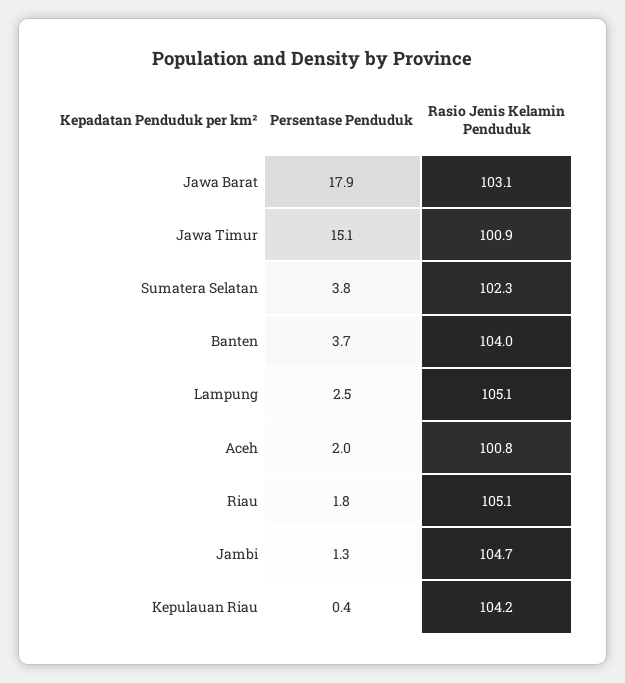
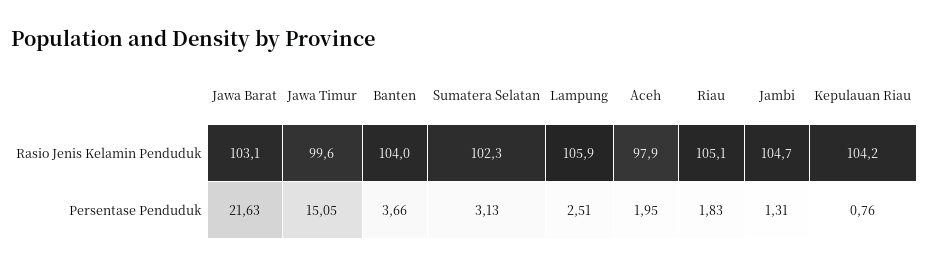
  {
    "Persentase Penduduk": {
-     "Jawa Barat": 17.9,
+     "Jawa Barat": 21.63,
      "Jawa Timur": 15.05,
-     "Sumatera Selatan": 3.8,
+     "Sumatera Selatan": 3.13,
      "Banten": 3.66,
      "Lampung": 2.51,
      "Aceh": 1.95,
      "Riau": 1.83,
      "Jambi": 1.31,
-     "Kepulauan Riau": 0.4
+     "Kepulauan Riau": 0.76
    },
    "Rasio Jenis Kelamin Penduduk": {
      "Jawa Barat": 103.1,
-     "Jawa Timur": 100.9,
+     "Jawa Timur": 99.6,
      "Sumatera Selatan": 102.3,
      "Banten": 104,
-     "Lampung": 105.1,
+     "Lampung": 105.9,
-     "Aceh": 100.8,
+     "Aceh": 97.9,
      "Riau": 105.1,
      "Jambi": 104.7,
      "Kepulauan Riau": 104.2
    }
  }

